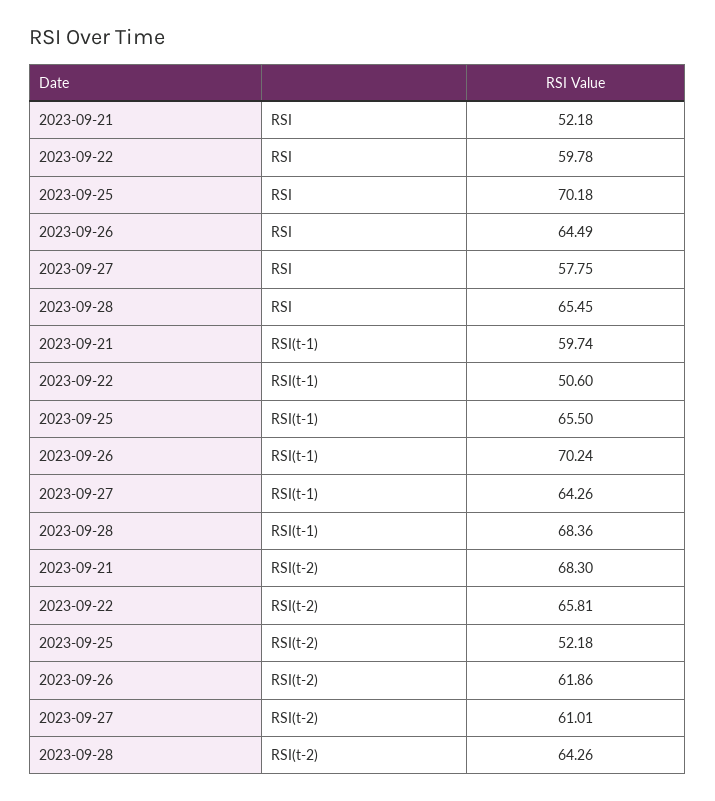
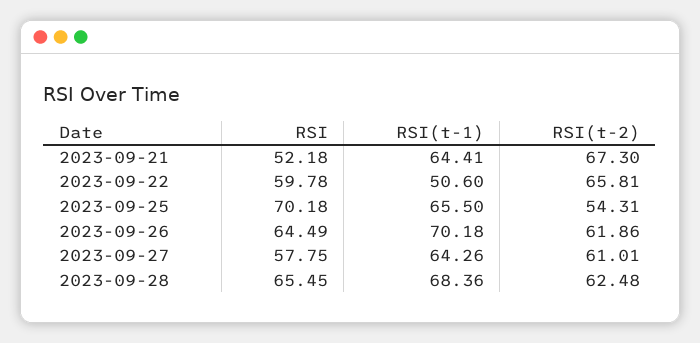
  {
    "2023-09-21": {
      "RSI": 52.18,
-     "RSI(t-1)": 59.74,
+     "RSI(t-1)": 64.41,
-     "RSI(t-2)": 68.3
+     "RSI(t-2)": 67.3
    },
    "2023-09-22": {
      "RSI": 59.78,
      "RSI(t-1)": 50.6,
      "RSI(t-2)": 65.81
    },
    "2023-09-25": {
      "RSI": 70.18,
      "RSI(t-1)": 65.5,
-     "RSI(t-2)": 52.18
+     "RSI(t-2)": 54.31
    },
    "2023-09-26": {
      "RSI": 64.49,
-     "RSI(t-1)": 70.24,
+     "RSI(t-1)": 70.18,
      "RSI(t-2)": 61.86
    },
    "2023-09-27": {
      "RSI": 57.75,
      "RSI(t-1)": 64.26,
      "RSI(t-2)": 61.01
    },
    "2023-09-28": {
      "RSI": 65.45,
      "RSI(t-1)": 68.36,
-     "RSI(t-2)": 64.26
+     "RSI(t-2)": 62.48
    }
  }

